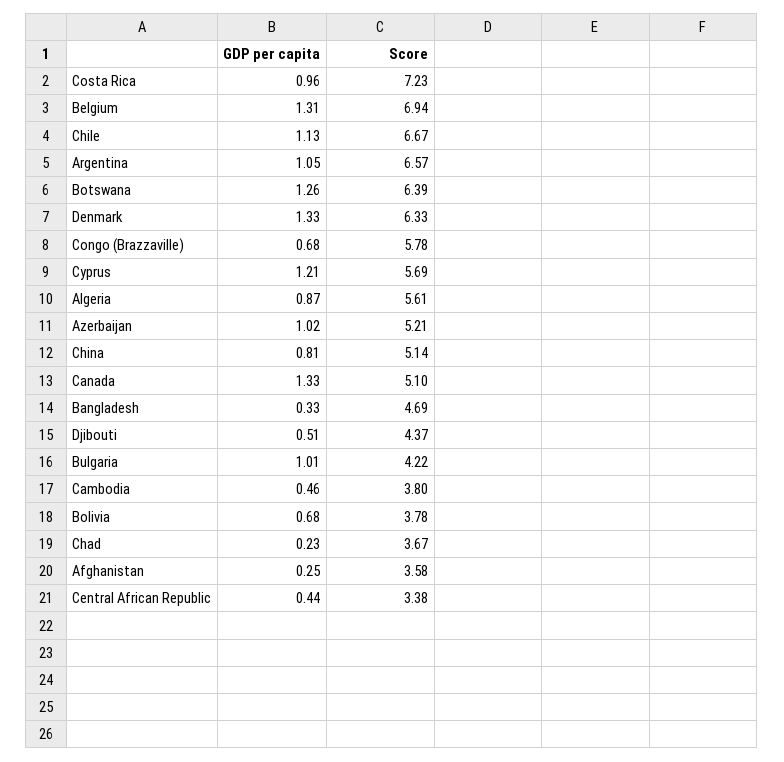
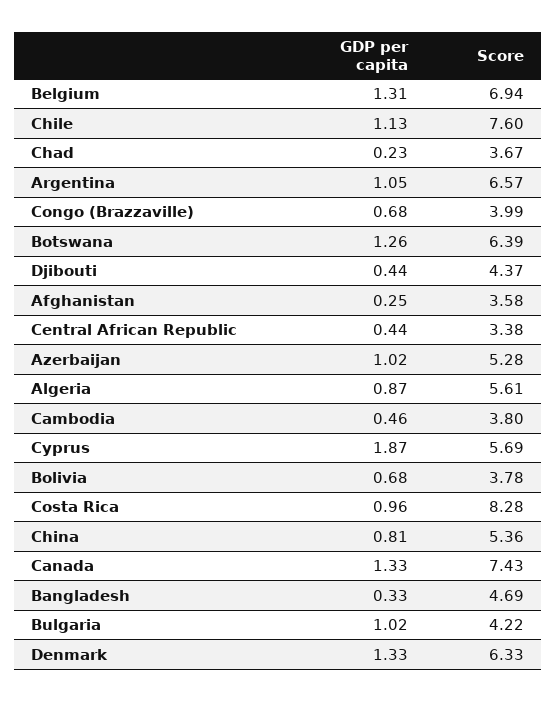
  {
    "GDP per capita": {
      "Costa Rica": 0.96,
      "Belgium": 1.31,
      "Chile": 1.13,
      "Argentina": 1.05,
      "Botswana": 1.26,
      "Denmark": 1.33,
      "Congo (Brazzaville)": 0.68,
-     "Cyprus": 1.21,
+     "Cyprus": 1.87,
      "Algeria": 0.87,
      "Azerbaijan": 1.02,
      "China": 0.81,
      "Canada": 1.33,
      "Bangladesh": 0.33,
-     "Djibouti": 0.51,
+     "Djibouti": 0.44,
-     "Bulgaria": 1.01,
+     "Bulgaria": 1.02,
      "Cambodia": 0.46,
      "Bolivia": 0.68,
      "Chad": 0.23,
      "Afghanistan": 0.25,
      "Central African Republic": 0.44
    },
    "Score": {
-     "Costa Rica": 7.23,
+     "Costa Rica": 8.28,
      "Belgium": 6.94,
-     "Chile": 6.67,
+     "Chile": 7.6,
      "Argentina": 6.57,
      "Botswana": 6.39,
      "Denmark": 6.33,
-     "Congo (Brazzaville)": 5.78,
+     "Congo (Brazzaville)": 3.99,
      "Cyprus": 5.69,
      "Algeria": 5.61,
-     "Azerbaijan": 5.21,
+     "Azerbaijan": 5.28,
-     "China": 5.14,
+     "China": 5.36,
-     "Canada": 5.1,
+     "Canada": 7.43,
      "Bangladesh": 4.69,
      "Djibouti": 4.37,
      "Bulgaria": 4.22,
      "Cambodia": 3.8,
      "Bolivia": 3.78,
      "Chad": 3.67,
      "Afghanistan": 3.58,
      "Central African Republic": 3.38
    }
  }

